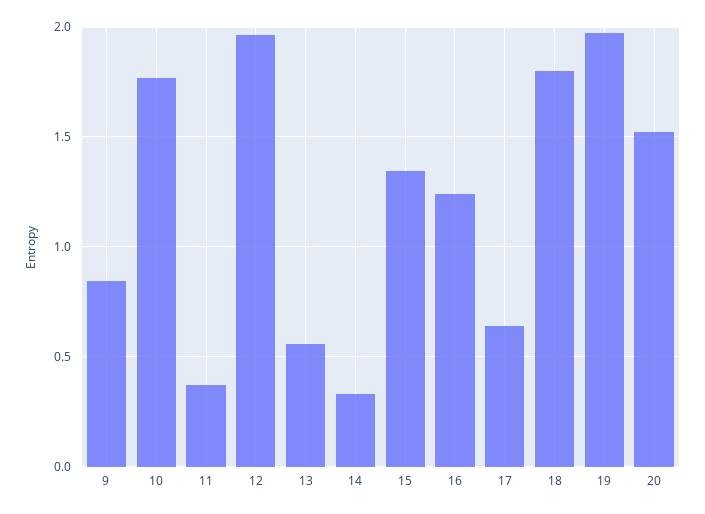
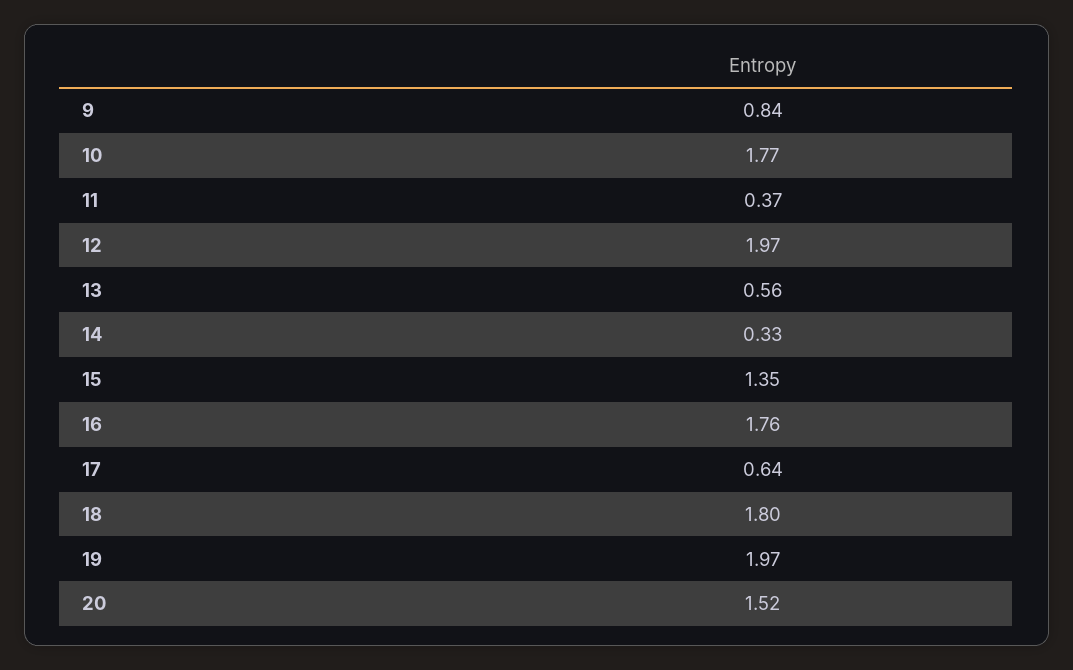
  {
    "9": 0.84,
    "10": 1.77,
    "11": 0.37,
    "12": 1.97,
    "13": 0.56,
    "14": 0.33,
    "15": 1.35,
-   "16": 1.25,
+   "16": 1.76,
    "17": 0.64,
    "18": 1.8,
    "19": 1.97,
    "20": 1.52
  }

